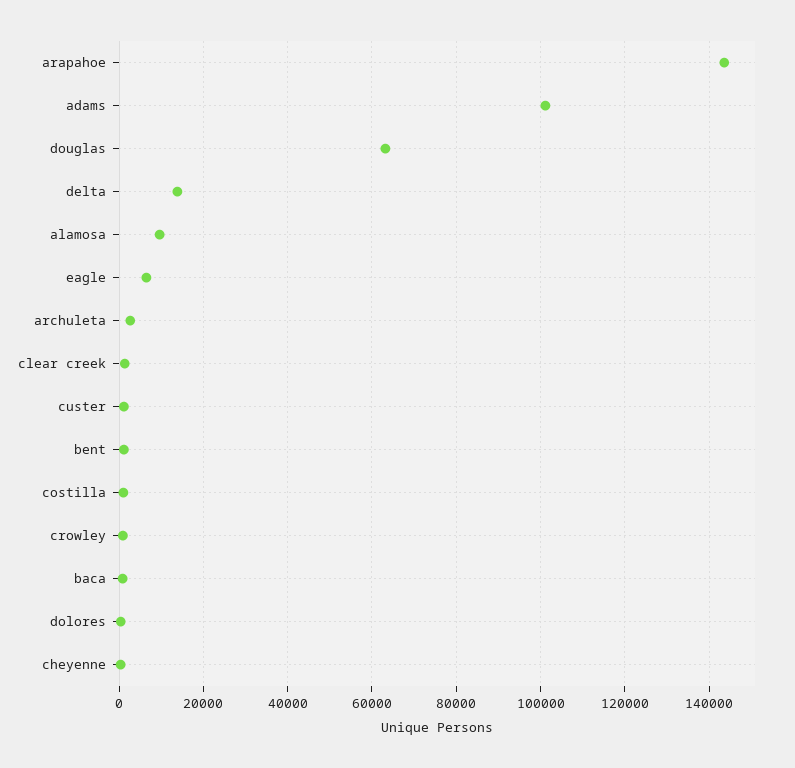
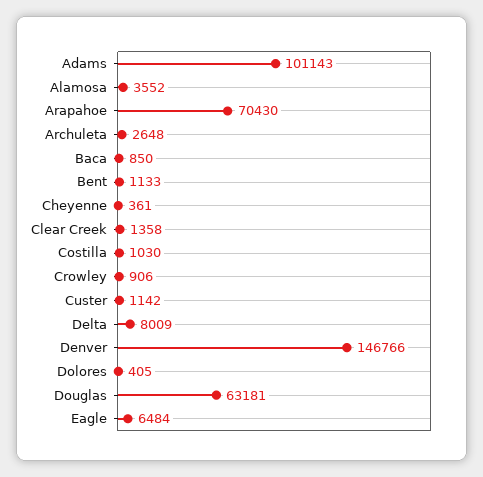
  {
-   "arapahoe": 144000,
+   "arapahoe": 70430,
    "adams": 101143,
    "douglas": 63181,
-   "delta": 14000,
+   "delta": 8009,
-   "alamosa": 10000,
+   "alamosa": 3552,
    "eagle": 6484,
    "archuleta": 2648,
    "clear creek": 1358,
    "custer": 1142,
    "bent": 1133,
    "costilla": 1030,
    "crowley": 906,
    "baca": 850,
    "dolores": 405,
-   "cheyenne": 361
+   "cheyenne": 361,
+   "Denver": 146766
  }

